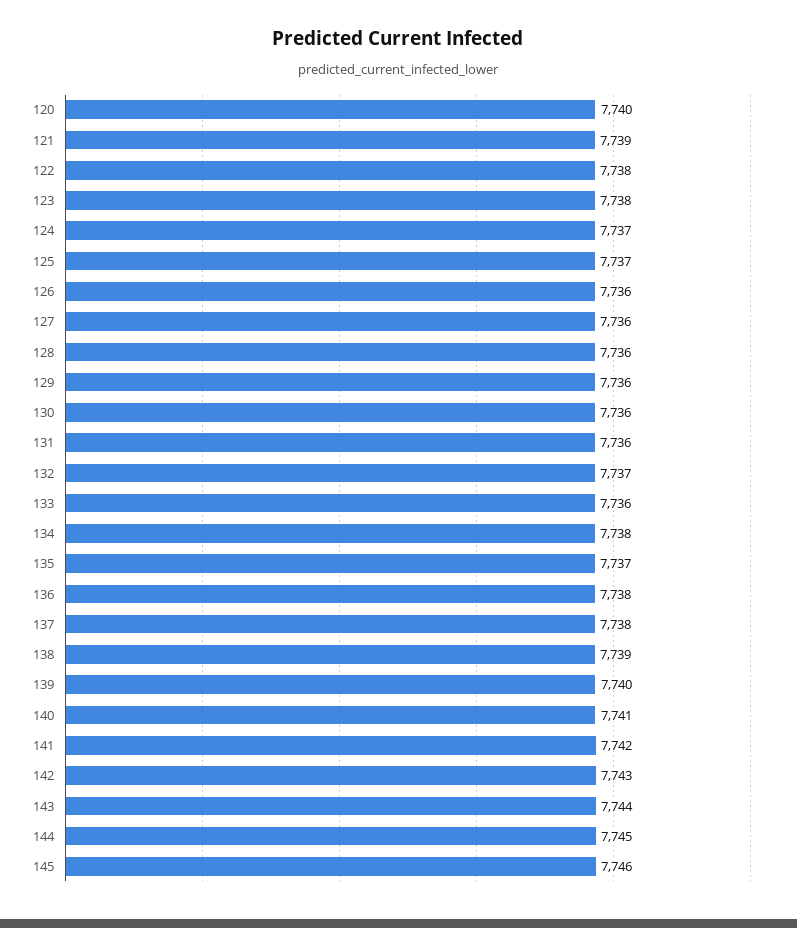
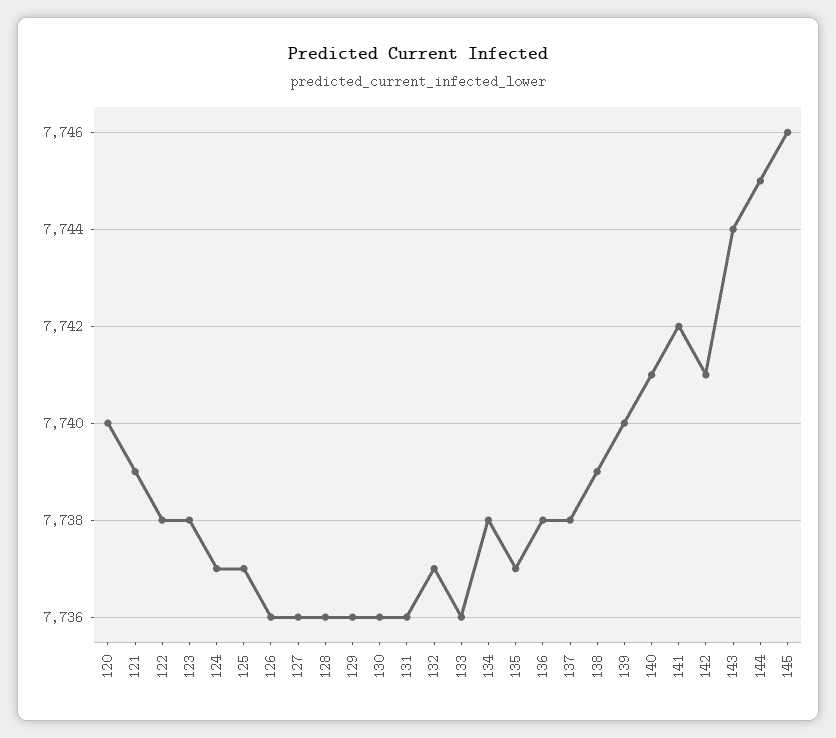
  {
    "120": 7740,
    "121": 7739,
    "122": 7738,
    "123": 7738,
    "124": 7737,
    "125": 7737,
    "126": 7736,
    "127": 7736,
    "128": 7736,
    "129": 7736,
    "130": 7736,
    "131": 7736,
    "132": 7737,
    "133": 7736,
    "134": 7738,
    "135": 7737,
    "136": 7738,
    "137": 7738,
    "138": 7739,
    "139": 7740,
    "140": 7741,
    "141": 7742,
-   "142": 7743,
+   "142": 7741,
    "143": 7744,
    "144": 7745,
    "145": 7746
  }

